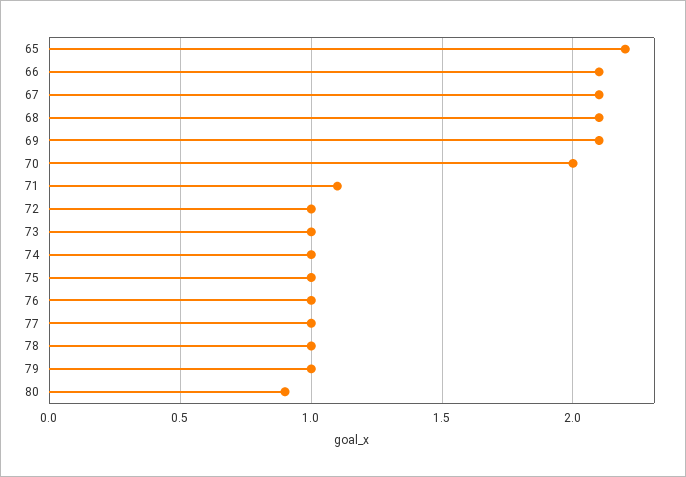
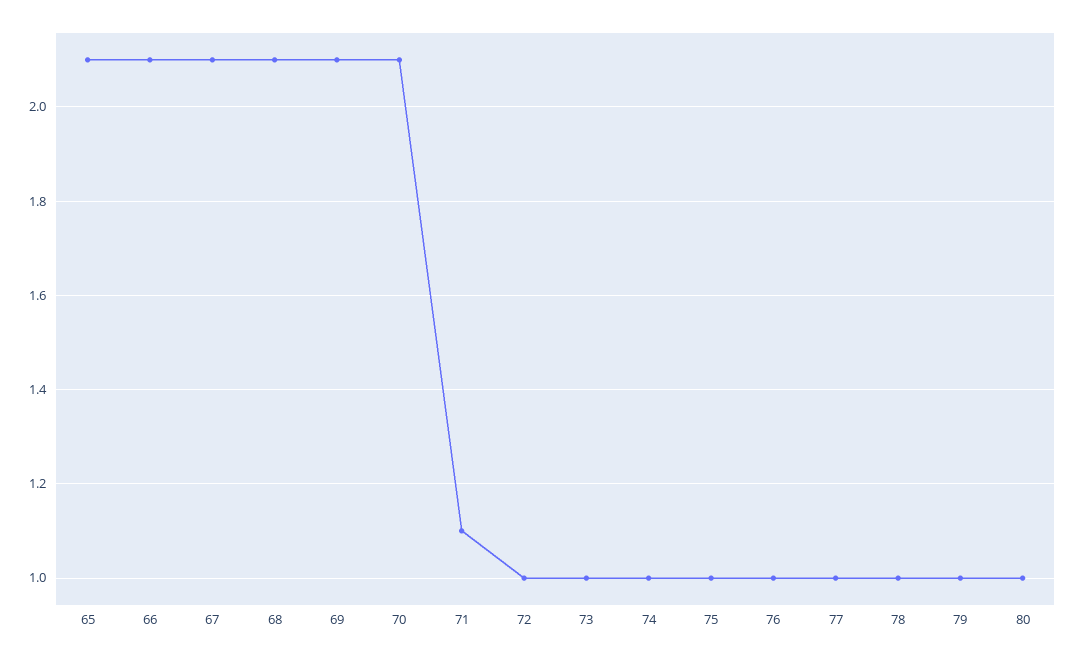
  {
-   "65": 2.2,
+   "65": 2.1,
    "66": 2.1,
    "67": 2.1,
    "68": 2.1,
    "69": 2.1,
-   "70": 2,
+   "70": 2.1,
    "71": 1.1,
    "72": 1,
    "73": 1,
    "74": 1,
    "75": 1,
    "76": 1,
    "77": 1,
    "78": 1,
    "79": 1,
-   "80": 0.9
+   "80": 1
  }

